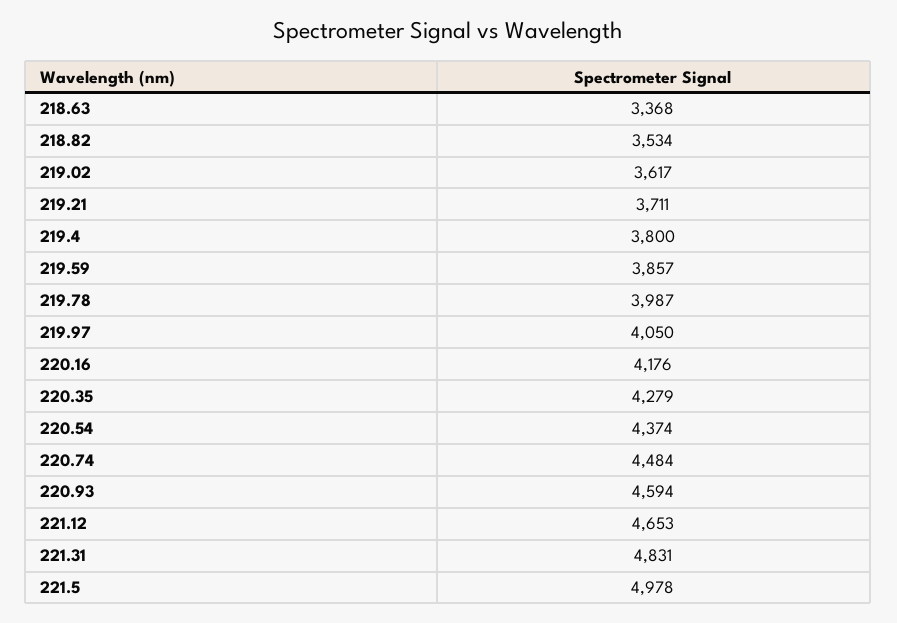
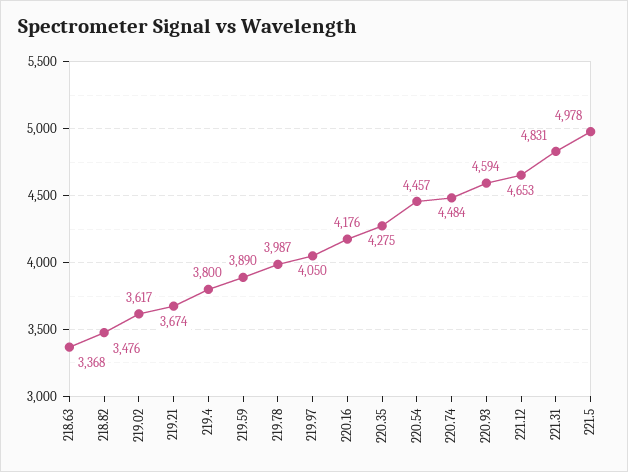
  {
    "218.63": 3368,
-   "218.82": 3534,
+   "218.82": 3476,
    "219.02": 3617,
-   "219.21": 3711,
+   "219.21": 3674,
    "219.4": 3800,
-   "219.59": 3857,
+   "219.59": 3890,
    "219.78": 3987,
    "219.97": 4050,
    "220.16": 4176,
-   "220.35": 4279,
+   "220.35": 4275,
-   "220.54": 4374,
+   "220.54": 4457,
    "220.74": 4484,
    "220.93": 4594,
    "221.12": 4653,
    "221.31": 4831,
    "221.5": 4978
  }

